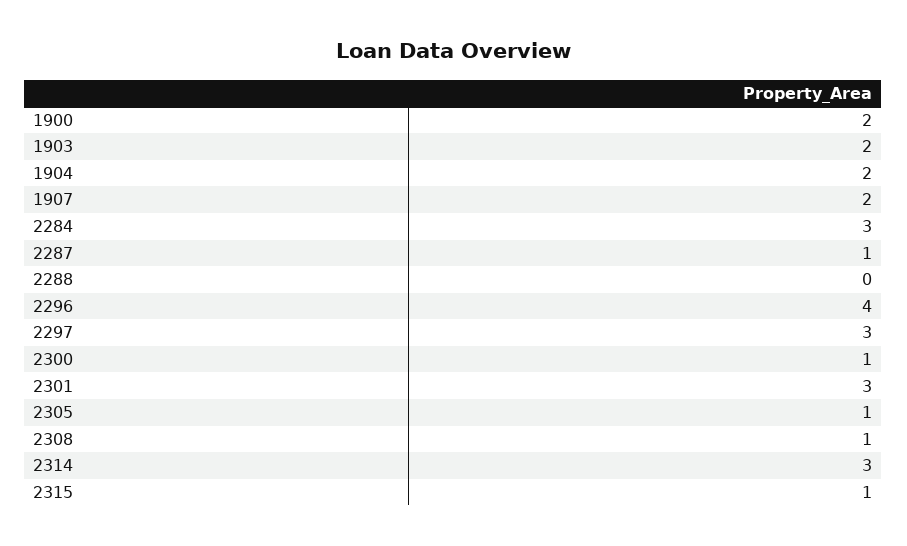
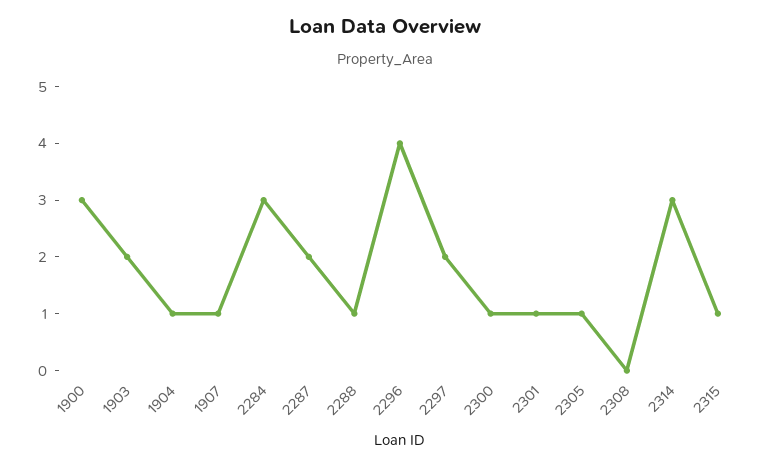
  {
-   "1900": 2,
+   "1900": 3,
    "1903": 2,
-   "1904": 2,
+   "1904": 1,
-   "1907": 2,
+   "1907": 1,
    "2284": 3,
-   "2287": 1,
+   "2287": 2,
-   "2288": 0,
+   "2288": 1,
    "2296": 4,
-   "2297": 3,
+   "2297": 2,
    "2300": 1,
-   "2301": 3,
+   "2301": 1,
    "2305": 1,
-   "2308": 1,
+   "2308": 0,
    "2314": 3,
    "2315": 1
  }

